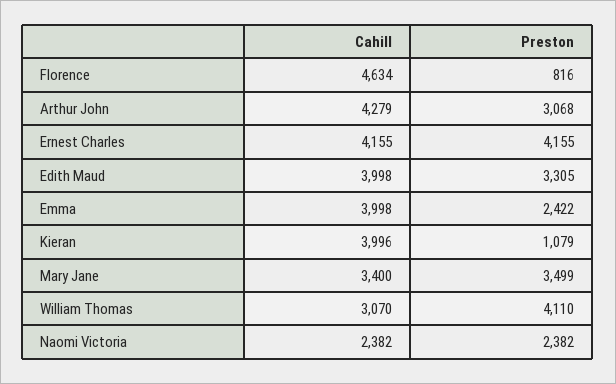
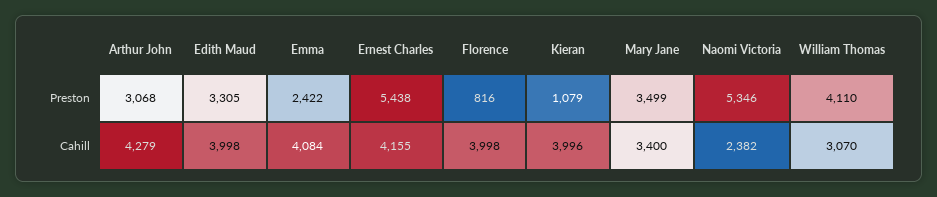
  {
    "Cahill": {
-     "Florence": 4634,
+     "Florence": 3998,
      "Arthur John": 4279,
      "Ernest Charles": 4155,
      "Edith Maud": 3998,
-     "Emma": 3998,
+     "Emma": 4084,
      "Kieran": 3996,
      "Mary Jane": 3400,
      "William Thomas": 3070,
      "Naomi Victoria": 2382
    },
    "Preston": {
      "Florence": 816,
      "Arthur John": 3068,
-     "Ernest Charles": 4155,
+     "Ernest Charles": 5438,
      "Edith Maud": 3305,
      "Emma": 2422,
      "Kieran": 1079,
      "Mary Jane": 3499,
      "William Thomas": 4110,
-     "Naomi Victoria": 2382
+     "Naomi Victoria": 5346
    }
  }

